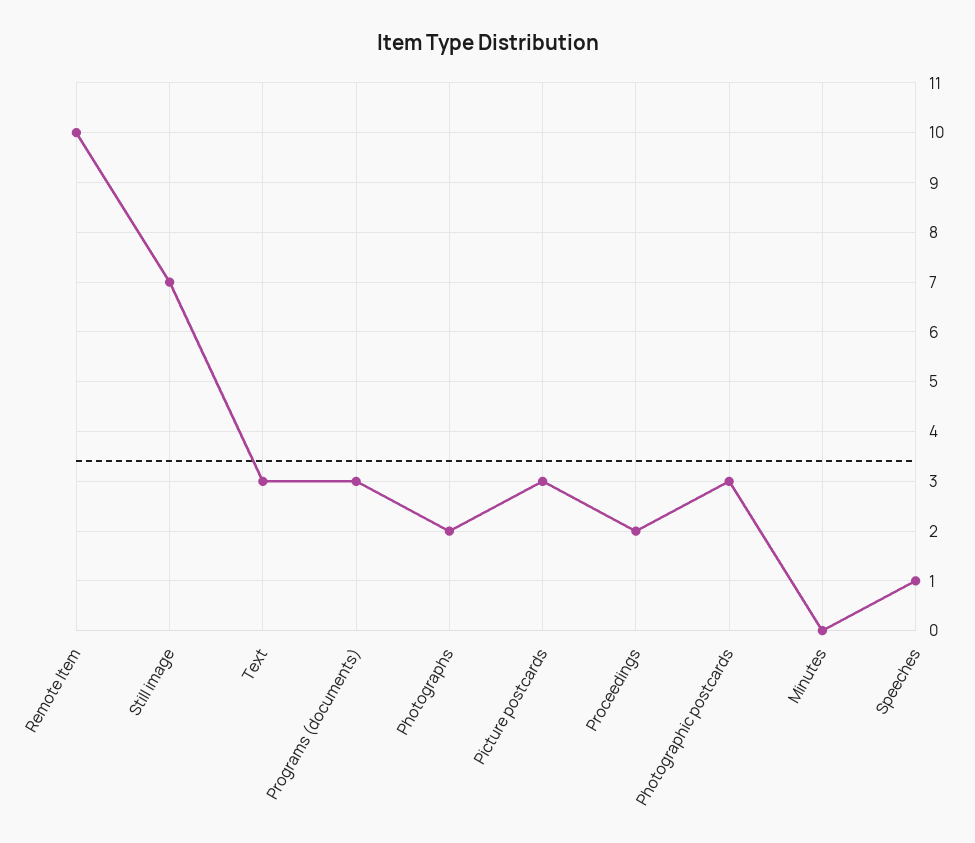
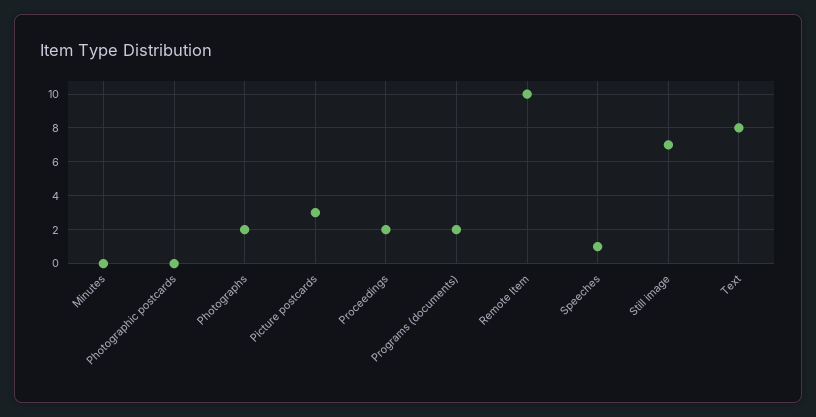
  {
    "Remote Item": 10,
    "Still image": 7,
-   "Text": 3,
+   "Text": 8,
-   "Programs (documents)": 3,
+   "Programs (documents)": 2,
    "Photographs": 2,
    "Picture postcards": 3,
    "Proceedings": 2,
-   "Photographic postcards": 3,
+   "Photographic postcards": 0,
    "Minutes": 0,
    "Speeches": 1
  }

